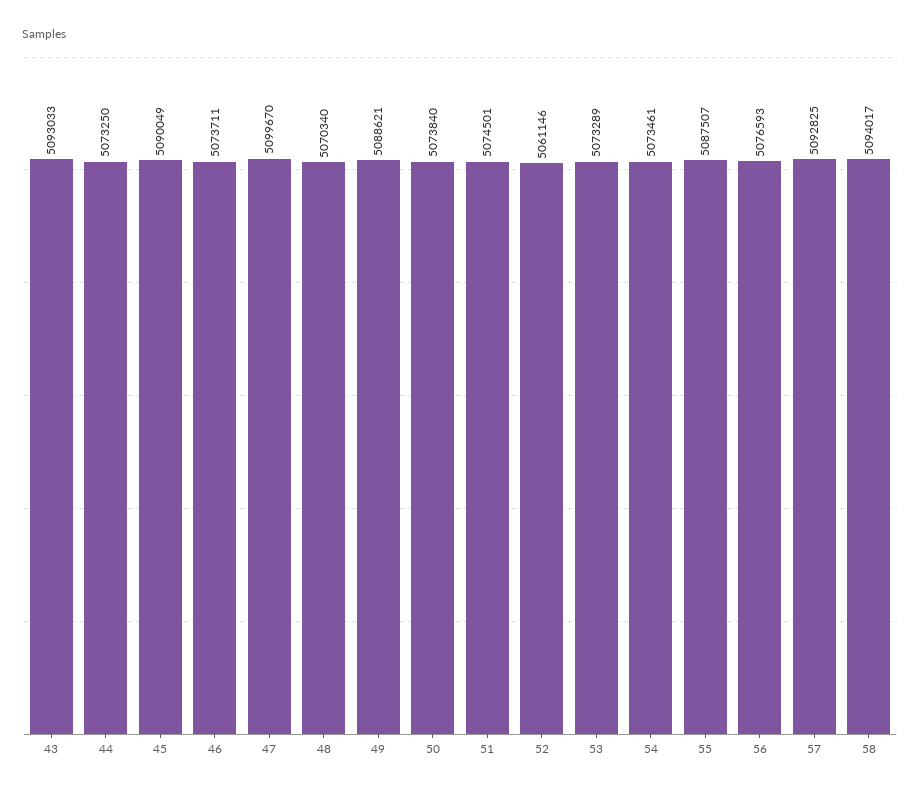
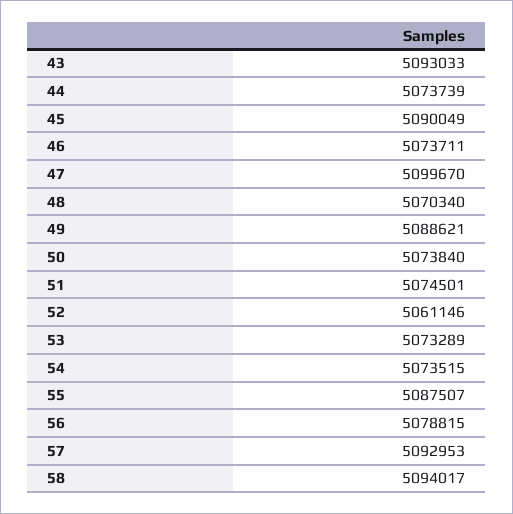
  {
    "43": 5093033,
-   "44": 5073250,
+   "44": 5073739,
    "45": 5090049,
    "46": 5073711,
    "47": 5099670,
    "48": 5070340,
    "49": 5088621,
    "50": 5073840,
    "51": 5074501,
    "52": 5061146,
    "53": 5073289,
-   "54": 5073461,
+   "54": 5073515,
    "55": 5087507,
-   "56": 5076593,
+   "56": 5078815,
-   "57": 5092825,
+   "57": 5092953,
    "58": 5094017
  }

